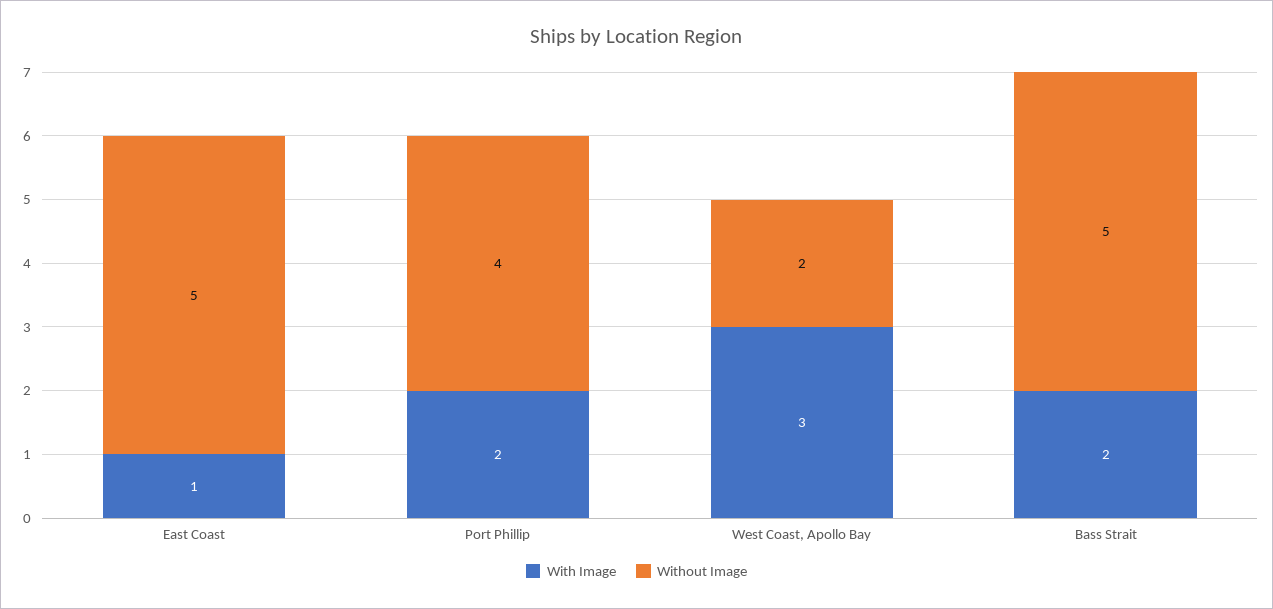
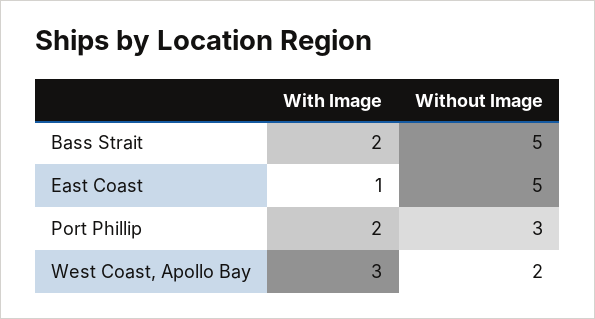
  {
    "With Image": {
      "East Coast": 1,
      "Port Phillip": 2,
      "West Coast, Apollo Bay": 3,
      "Bass Strait": 2
    },
    "Without Image": {
      "East Coast": 5,
-     "Port Phillip": 4,
+     "Port Phillip": 3,
      "West Coast, Apollo Bay": 2,
      "Bass Strait": 5
    }
  }

